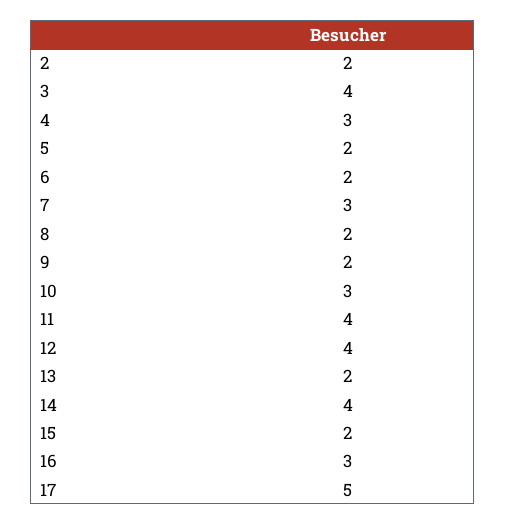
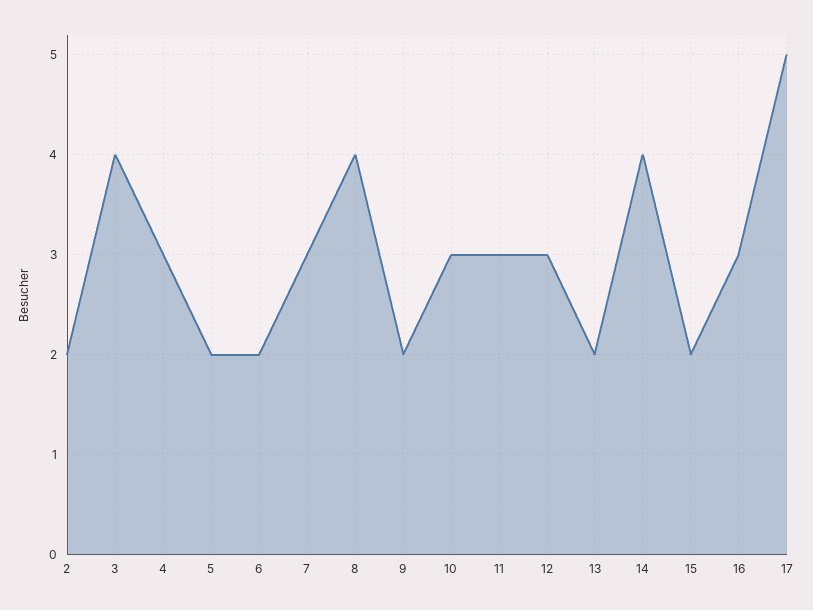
  {
    "2": 2,
    "3": 4,
    "4": 3,
    "5": 2,
    "6": 2,
    "7": 3,
-   "8": 2,
+   "8": 4,
    "9": 2,
    "10": 3,
-   "11": 4,
+   "11": 3,
-   "12": 4,
+   "12": 3,
    "13": 2,
    "14": 4,
    "15": 2,
    "16": 3,
    "17": 5
  }

